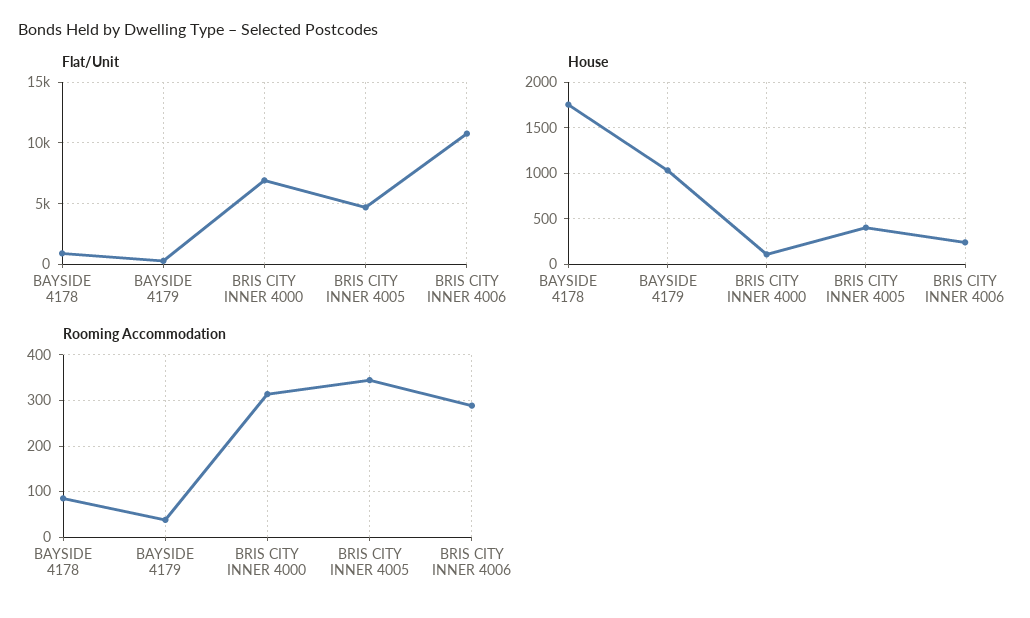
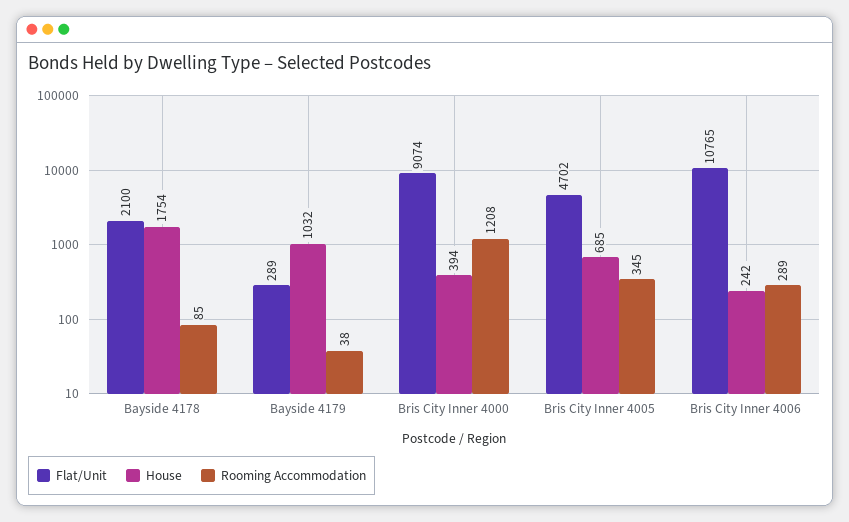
  {
    "Flat/Unit": {
-     "BAYSIDE 4178": 1000,
+     "BAYSIDE 4178": 2100,
      "BAYSIDE 4179": 289,
-     "BRIS CITY INNER 4000": 7000,
+     "BRIS CITY INNER 4000": 9074,
      "BRIS CITY INNER 4005": 4702,
      "BRIS CITY INNER 4006": 10765
    },
    "House": {
      "BAYSIDE 4178": 1754,
      "BAYSIDE 4179": 1032,
-     "BRIS CITY INNER 4000": 100,
+     "BRIS CITY INNER 4000": 394,
-     "BRIS CITY INNER 4005": 400,
+     "BRIS CITY INNER 4005": 685,
      "BRIS CITY INNER 4006": 242
    },
    "Rooming Accommodation": {
      "BAYSIDE 4178": 85,
      "BAYSIDE 4179": 38,
-     "BRIS CITY INNER 4000": 320,
+     "BRIS CITY INNER 4000": 1208,
      "BRIS CITY INNER 4005": 345,
      "BRIS CITY INNER 4006": 289
    }
  }

